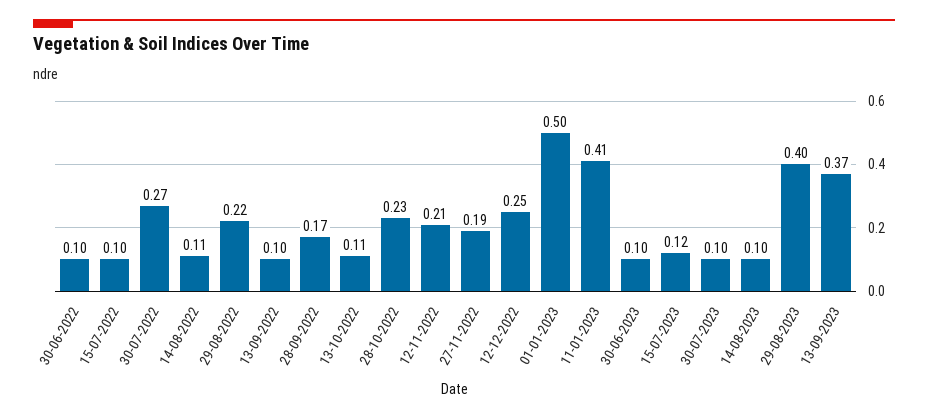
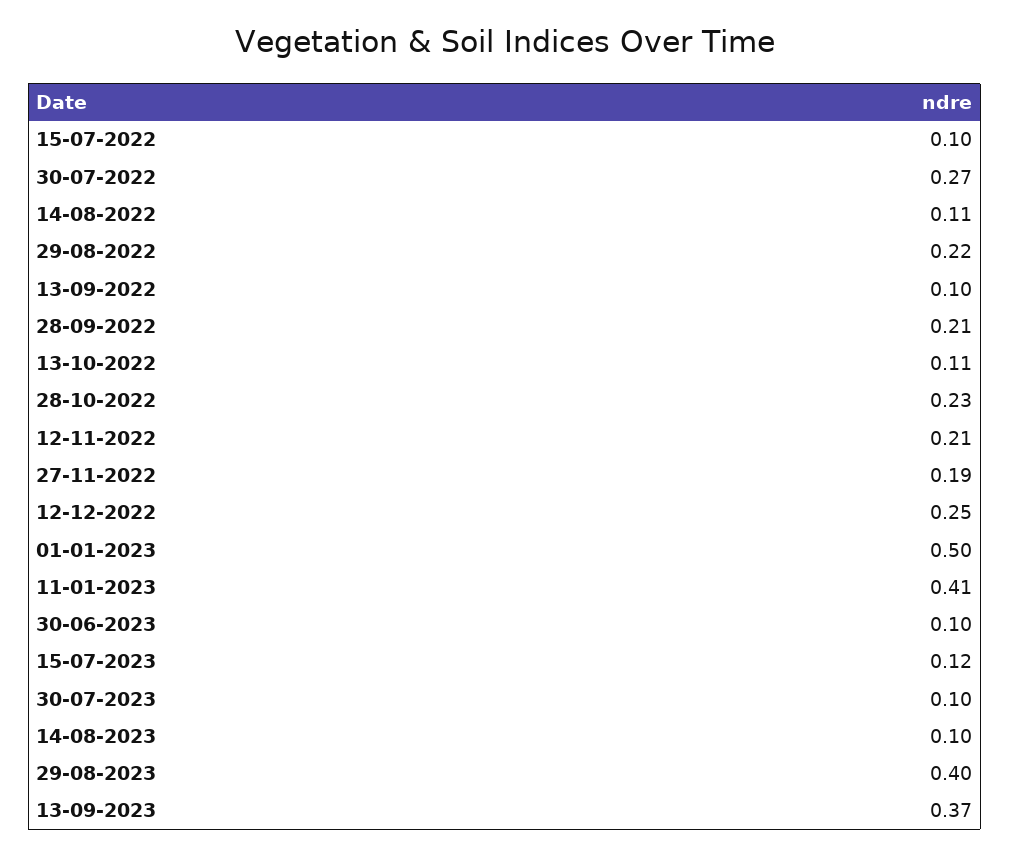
  {
-   "30-06-2022": 0.1,
    "15-07-2022": 0.1,
    "30-07-2022": 0.27,
    "14-08-2022": 0.11,
    "29-08-2022": 0.22,
    "13-09-2022": 0.1,
-   "28-09-2022": 0.17,
+   "28-09-2022": 0.21,
    "13-10-2022": 0.11,
    "28-10-2022": 0.23,
    "12-11-2022": 0.21,
    "27-11-2022": 0.19,
    "12-12-2022": 0.25,
    "01-01-2023": 0.5,
    "11-01-2023": 0.41,
    "30-06-2023": 0.1,
    "15-07-2023": 0.12,
    "30-07-2023": 0.1,
    "14-08-2023": 0.1,
    "29-08-2023": 0.4,
    "13-09-2023": 0.37
  }

